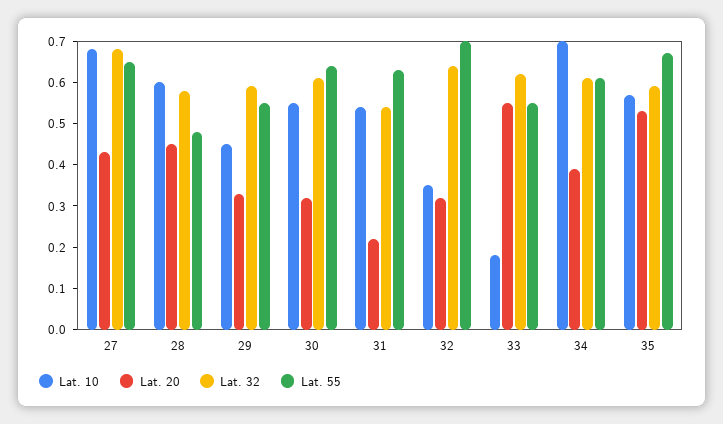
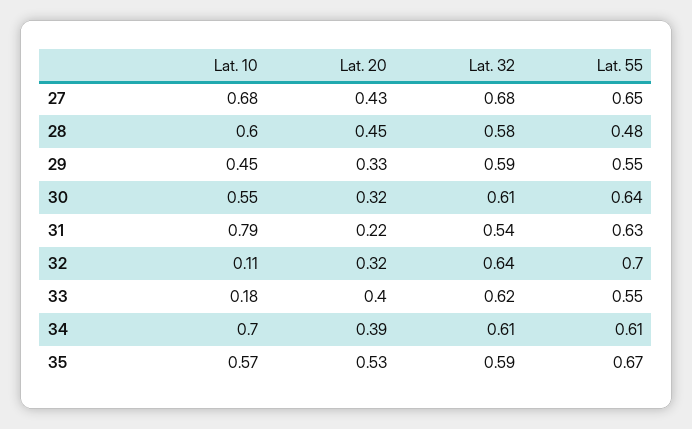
  {
    "Lat. 10": {
      "27": 0.68,
      "28": 0.6,
      "29": 0.45,
      "30": 0.55,
-     "31": 0.55,
+     "31": 0.79,
-     "32": 0.35,
+     "32": 0.11,
      "33": 0.18,
      "34": 0.7,
      "35": 0.57
    },
    "Lat. 20": {
      "27": 0.43,
      "28": 0.45,
      "29": 0.33,
      "30": 0.32,
      "31": 0.22,
      "32": 0.32,
-     "33": 0.55,
+     "33": 0.4,
      "34": 0.39,
      "35": 0.53
    },
    "Lat. 32": {
      "27": 0.68,
      "28": 0.58,
      "29": 0.59,
      "30": 0.61,
      "31": 0.54,
      "32": 0.64,
      "33": 0.62,
      "34": 0.61,
      "35": 0.59
    },
    "Lat. 55": {
      "27": 0.65,
      "28": 0.48,
      "29": 0.55,
      "30": 0.64,
      "31": 0.63,
      "32": 0.7,
      "33": 0.55,
      "34": 0.61,
      "35": 0.67
    }
  }

